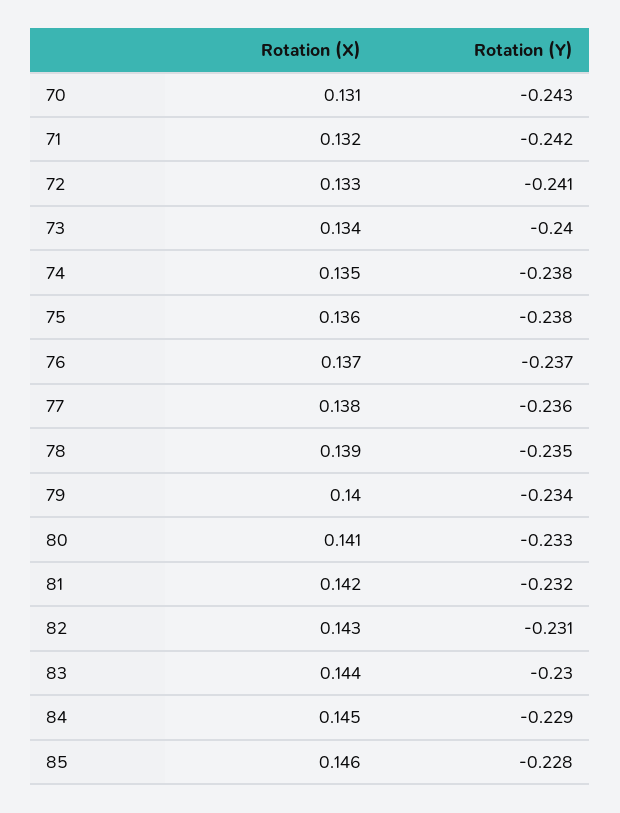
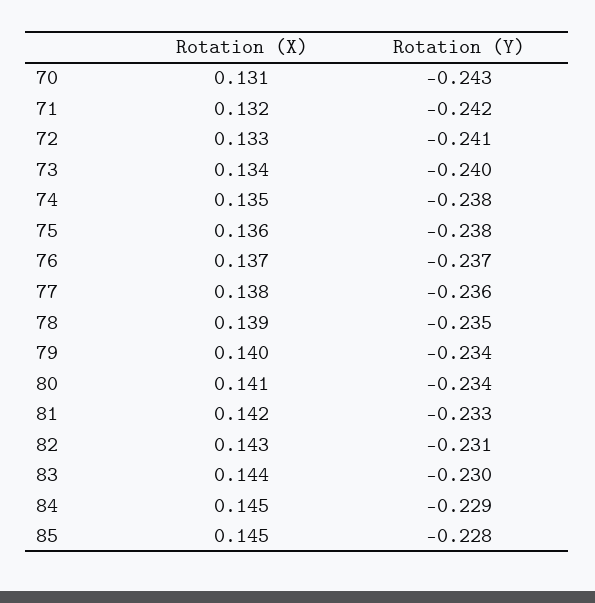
  {
    "Rotation (X)": {
      "70": 0.131,
      "71": 0.132,
      "72": 0.133,
      "73": 0.134,
      "74": 0.135,
      "75": 0.136,
      "76": 0.137,
      "77": 0.138,
      "78": 0.139,
      "79": 0.14,
      "80": 0.141,
      "81": 0.142,
      "82": 0.143,
      "83": 0.144,
      "84": 0.145,
-     "85": 0.146
+     "85": 0.145
    },
    "Rotation (Y)": {
      "70": -0.243,
      "71": -0.242,
      "72": -0.241,
      "73": -0.24,
      "74": -0.238,
      "75": -0.238,
      "76": -0.237,
      "77": -0.236,
      "78": -0.235,
      "79": -0.234,
-     "80": -0.233,
+     "80": -0.234,
-     "81": -0.232,
+     "81": -0.233,
      "82": -0.231,
      "83": -0.23,
      "84": -0.229,
      "85": -0.228
    }
  }

